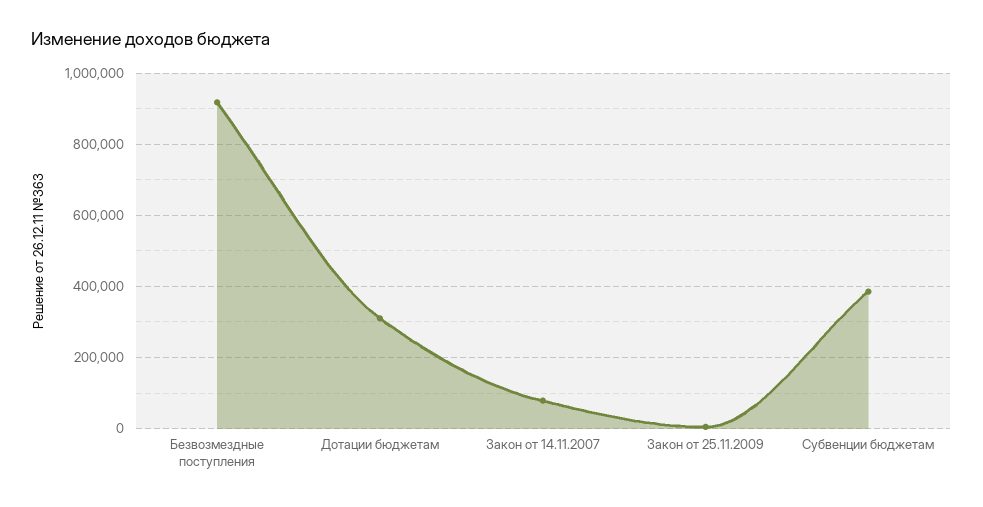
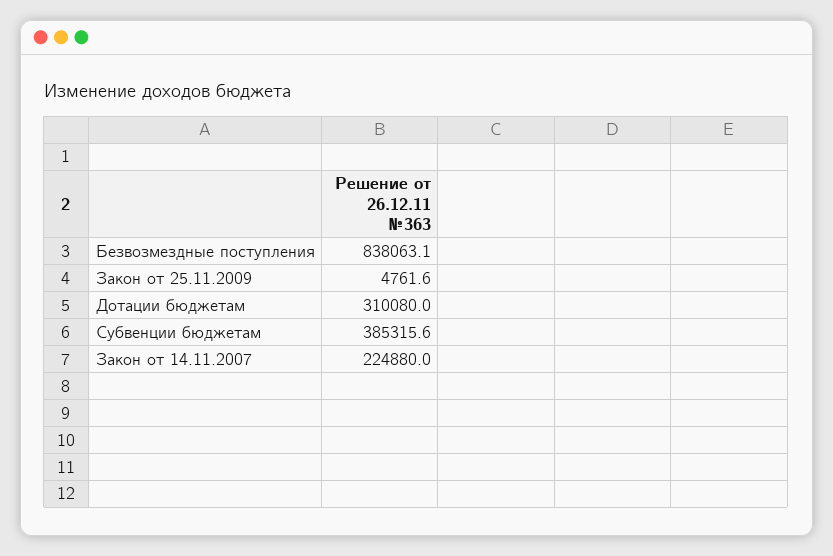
  {
-   "Безвозмездные поступления": 920000,
+   "Безвозмездные поступления": 838063.1,
    "Дотации бюджетам": 310080,
-   "Закон от 14.11.2007": 80000,
+   "Закон от 14.11.2007": 224880,
    "Закон от 25.11.2009": 4761.6,
    "Субвенции бюджетам": 385315.6
  }

